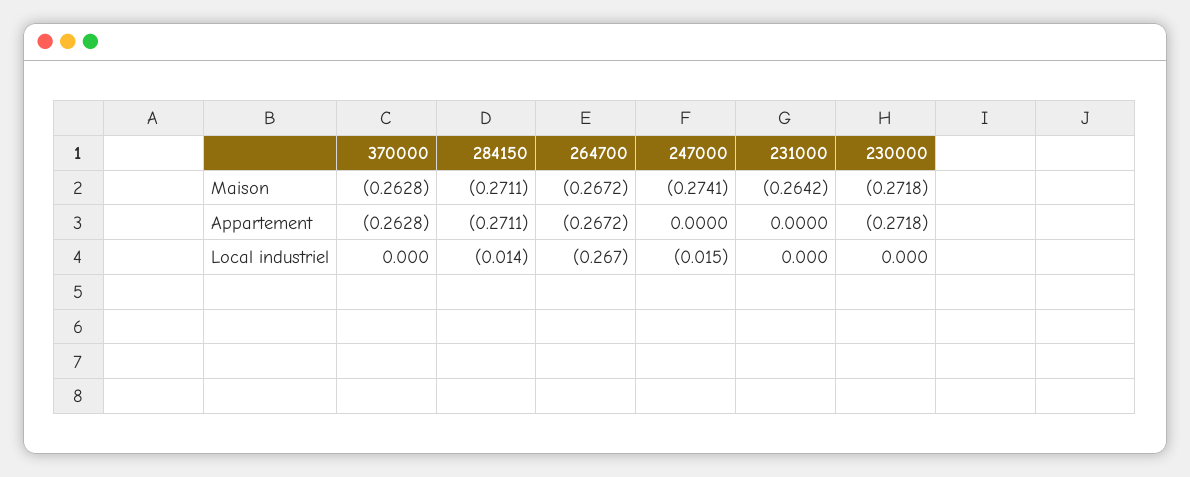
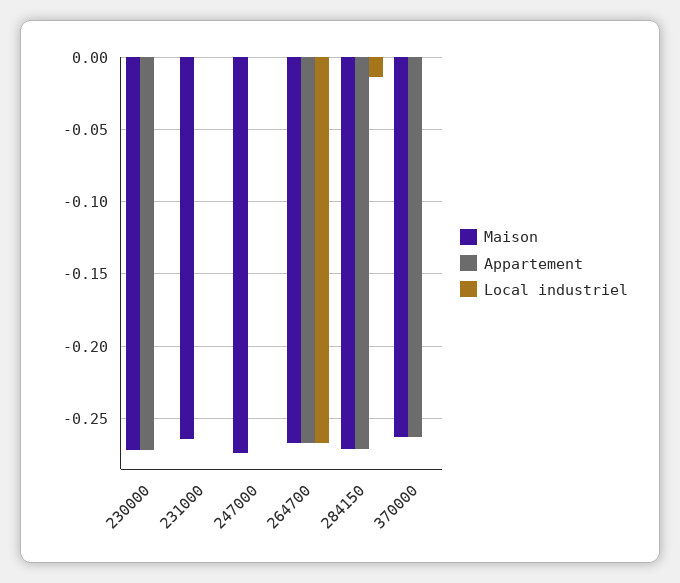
  {
    "Maison": {
      "370000": -0.2628,
      "284150": -0.2711,
      "264700": -0.2672,
      "247000": -0.2741,
      "231000": -0.2642,
      "230000": -0.2718
    },
    "Appartement": {
      "370000": -0.2628,
      "284150": -0.2711,
      "264700": -0.2672,
      "247000": 0,
      "231000": 0,
      "230000": -0.2718
    },
    "Local industriel": {
      "370000": 0,
      "284150": -0.014,
      "264700": -0.267,
-     "247000": -0.015,
+     "247000": 0,
      "231000": 0,
      "230000": 0
    }
  }

